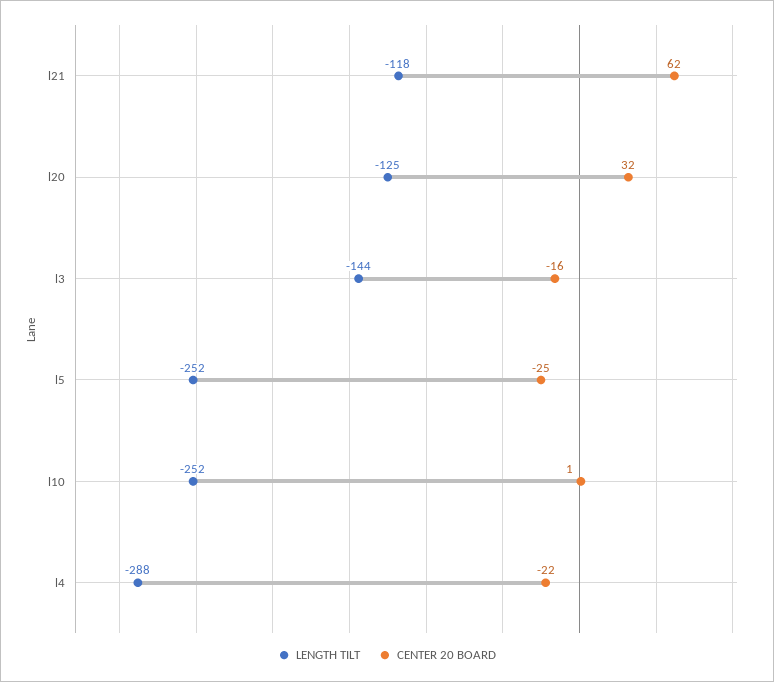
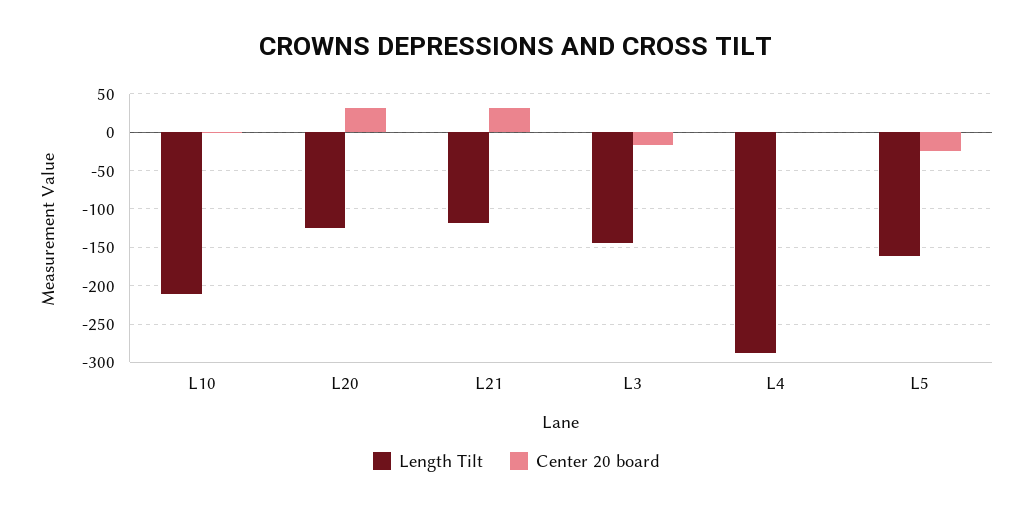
  {
    "LENGTH TILT": {
      "l21": -118,
      "l20": -125,
      "l3": -144,
-     "l5": -252,
+     "l5": -160,
-     "l10": -252,
+     "l10": -210,
      "l4": -288
    },
    "CENTER 20 BOARD": {
-     "l21": 62,
+     "l21": 30,
      "l20": 32,
      "l3": -16,
      "l5": -25,
      "l10": 1,
-     "l4": -22
+     "l4": 0
    }
  }

